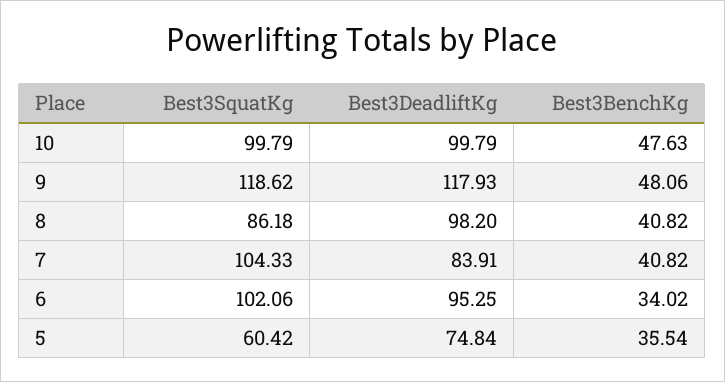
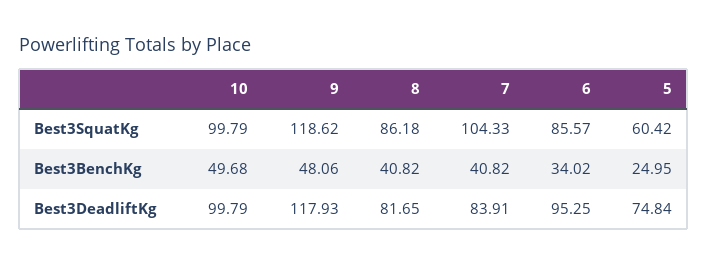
  {
    "Best3SquatKg": {
      "10": 99.79,
      "9": 118.62,
      "8": 86.18,
      "7": 104.33,
-     "6": 102.06,
+     "6": 85.57,
      "5": 60.42
    },
    "Best3DeadliftKg": {
      "10": 99.79,
      "9": 117.93,
-     "8": 98.2,
+     "8": 81.65,
      "7": 83.91,
      "6": 95.25,
      "5": 74.84
    },
    "Best3BenchKg": {
-     "10": 47.63,
+     "10": 49.68,
      "9": 48.06,
      "8": 40.82,
      "7": 40.82,
      "6": 34.02,
-     "5": 35.54
+     "5": 24.95
    }
  }

